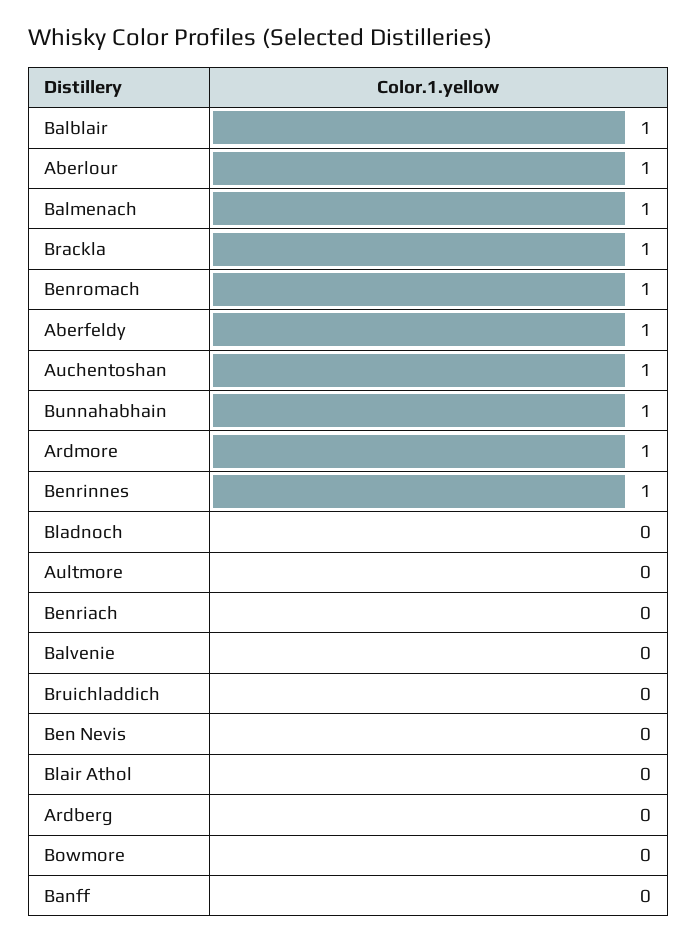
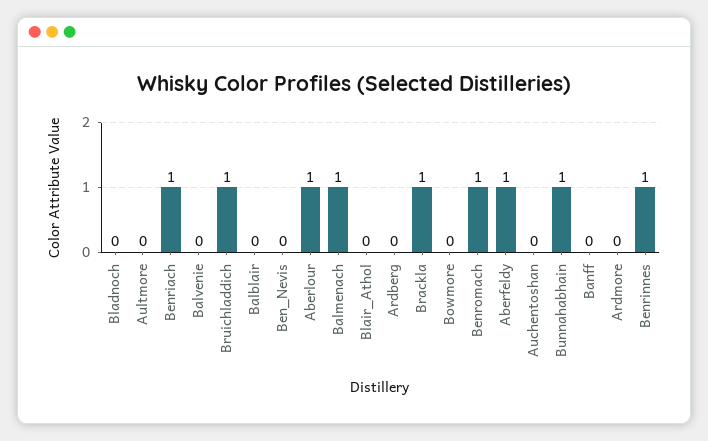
  {
-   "Balblair": 1,
+   "Balblair": 0,
    "Aberlour": 1,
    "Balmenach": 1,
    "Brackla": 1,
    "Benromach": 1,
    "Aberfeldy": 1,
-   "Auchentoshan": 1,
+   "Auchentoshan": 0,
    "Bunnahabhain": 1,
-   "Ardmore": 1,
+   "Ardmore": 0,
    "Benrinnes": 1,
    "Bladnoch": 0,
    "Aultmore": 0,
-   "Benriach": 0,
+   "Benriach": 1,
    "Balvenie": 0,
-   "Bruichladdich": 0,
+   "Bruichladdich": 1,
    "Ben Nevis": 0,
    "Blair Athol": 0,
    "Ardberg": 0,
    "Bowmore": 0,
    "Banff": 0
  }

